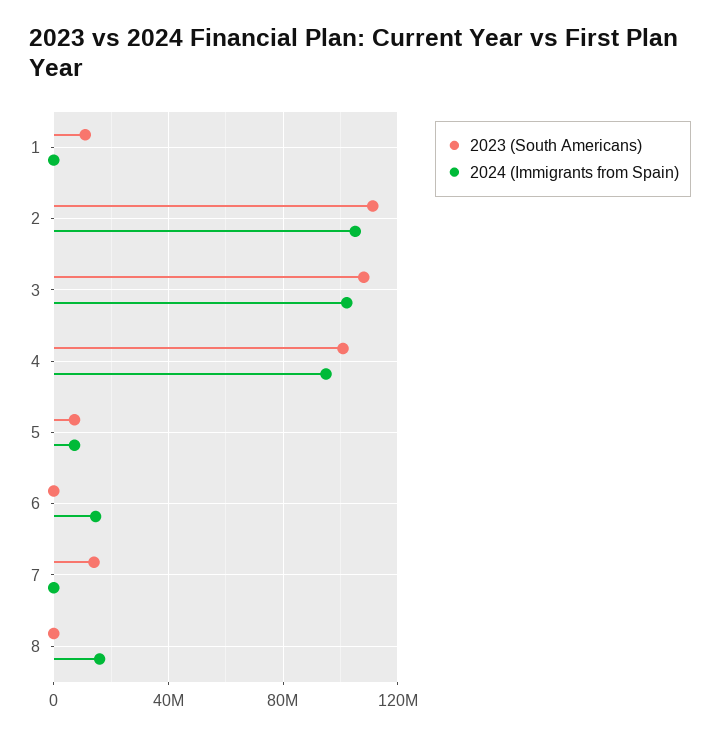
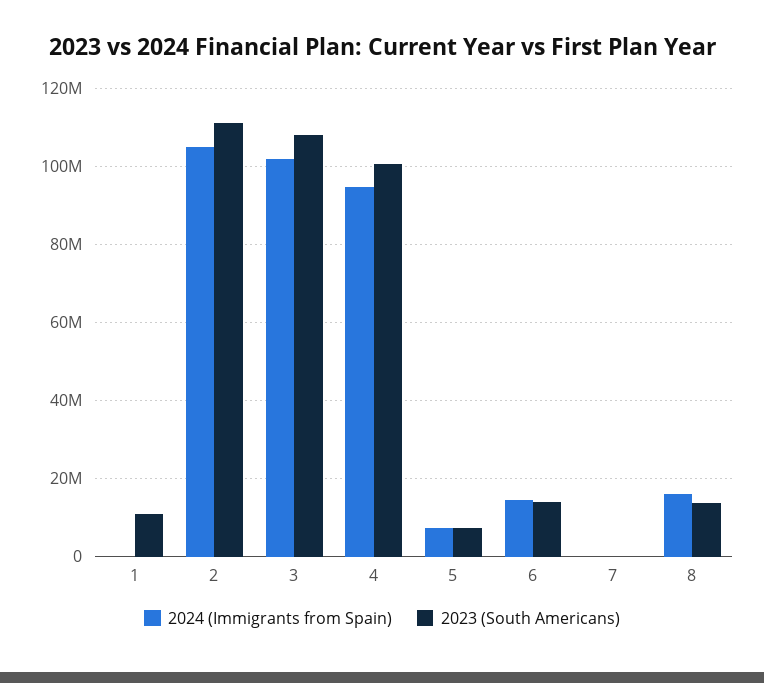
  {
    "2023 (South Americans)": {
      "1": 10000000,
      "2": 112000000,
      "3": 108000000,
      "4": 100000000,
      "5": 8000000,
-     "6": 0,
+     "6": 14000000,
-     "7": 15000000,
+     "7": 0,
-     "8": 0
+     "8": 14000000
    },
    "2024 (Immigrants from Spain)": {
      "1": 0,
      "2": 106000000,
      "3": 102000000,
      "4": 94000000,
      "5": 8000000,
      "6": 14000000,
      "7": 0,
      "8": 16000000
    }
  }

